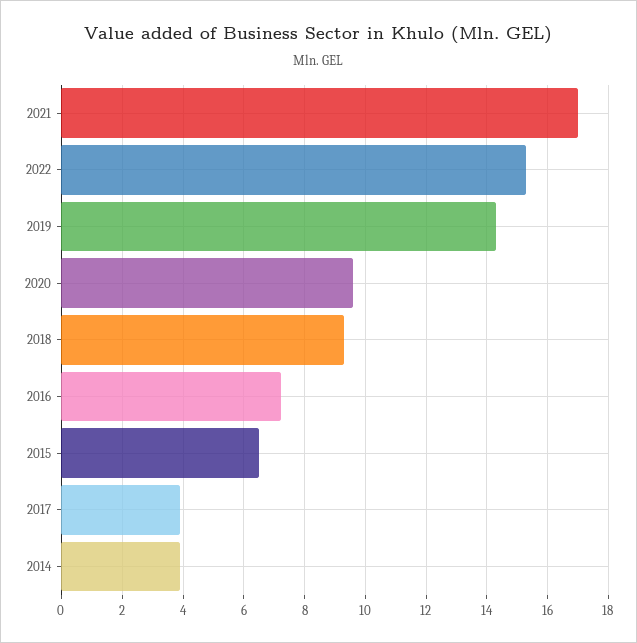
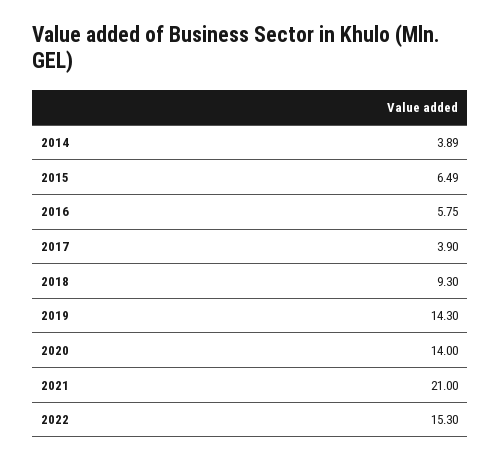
  {
-   "2021": 17,
+   "2021": 21,
    "2022": 15.3,
    "2019": 14.3,
-   "2020": 9.6,
+   "2020": 14,
    "2018": 9.3,
-   "2016": 7.2,
+   "2016": 5.75,
    "2015": 6.49,
    "2017": 3.9,
    "2014": 3.89
  }

